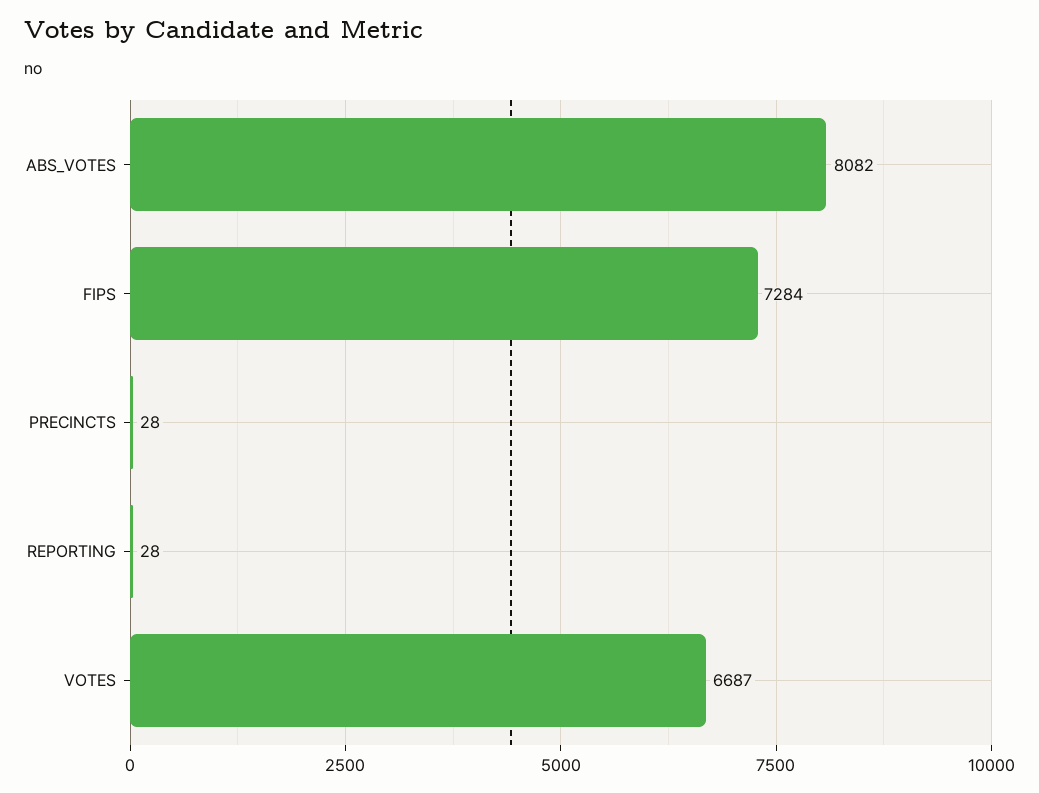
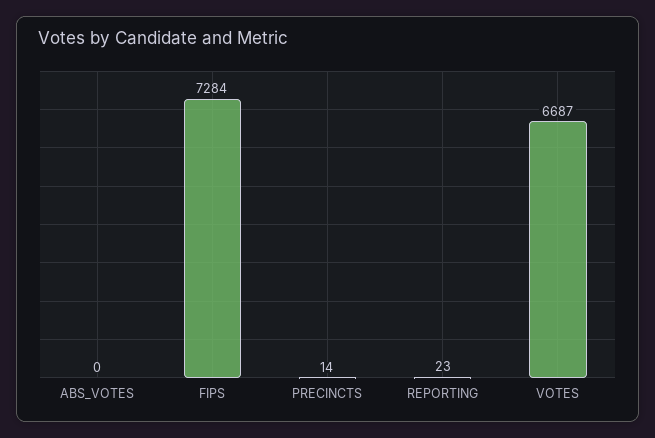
  {
-   "ABS_VOTES": 8082,
+   "ABS_VOTES": 0,
    "FIPS": 7284,
-   "PRECINCTS": 28,
+   "PRECINCTS": 14,
-   "REPORTING": 28,
+   "REPORTING": 23,
    "VOTES": 6687
  }

